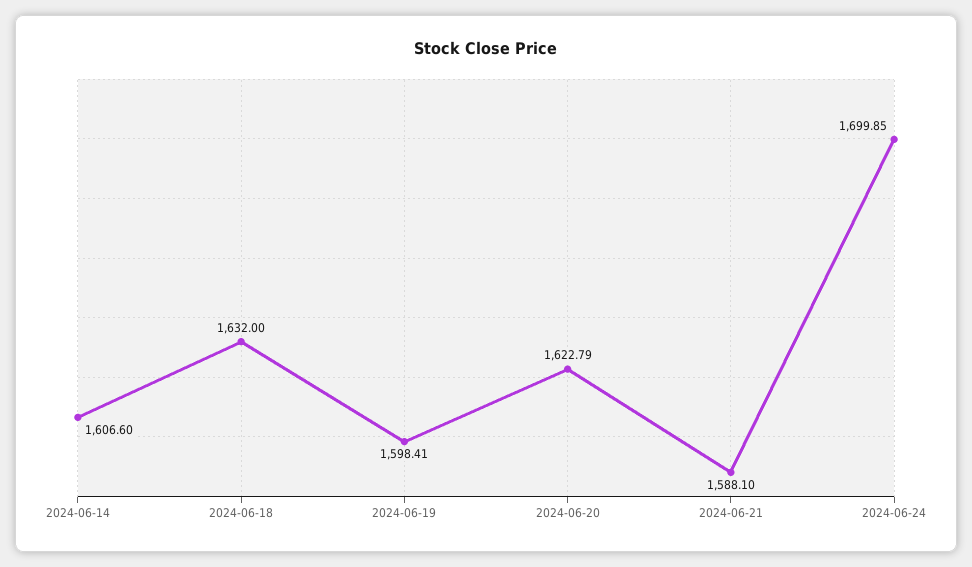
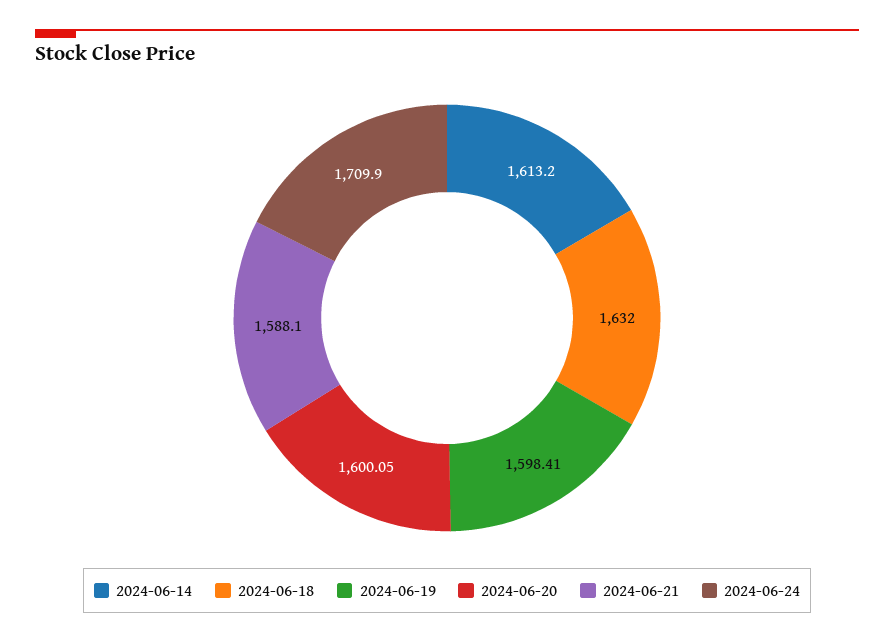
  {
-   "2024-06-14": 1606.6,
+   "2024-06-14": 1613.2,
    "2024-06-18": 1632,
    "2024-06-19": 1598.41,
-   "2024-06-20": 1622.79,
+   "2024-06-20": 1600.05,
    "2024-06-21": 1588.1,
-   "2024-06-24": 1699.85
+   "2024-06-24": 1709.9
  }

